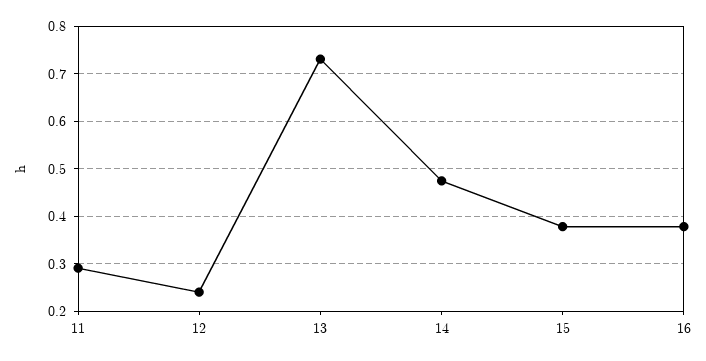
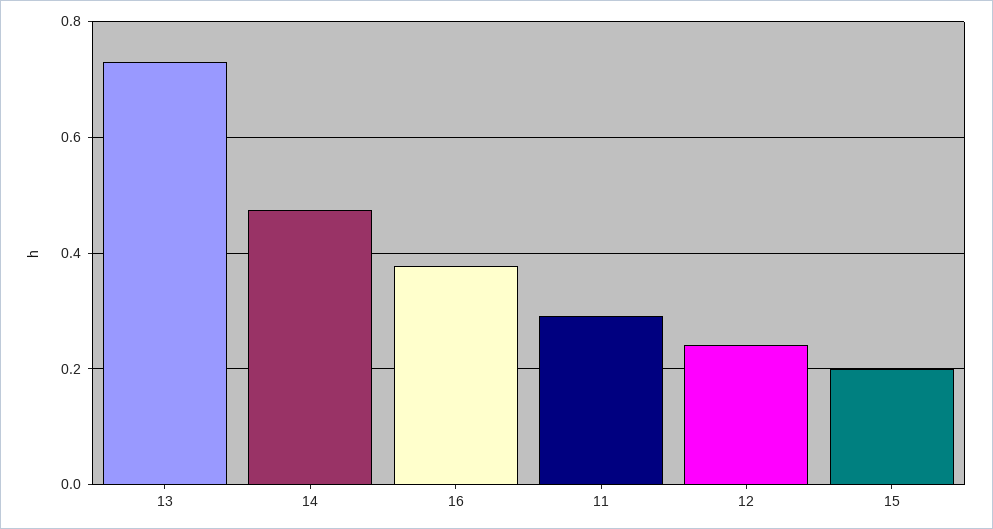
  {
    "11": 0.3,
    "12": 0.24,
    "13": 0.74,
    "14": 0.48,
-   "15": 0.38,
+   "15": 0.2,
    "16": 0.38
  }

